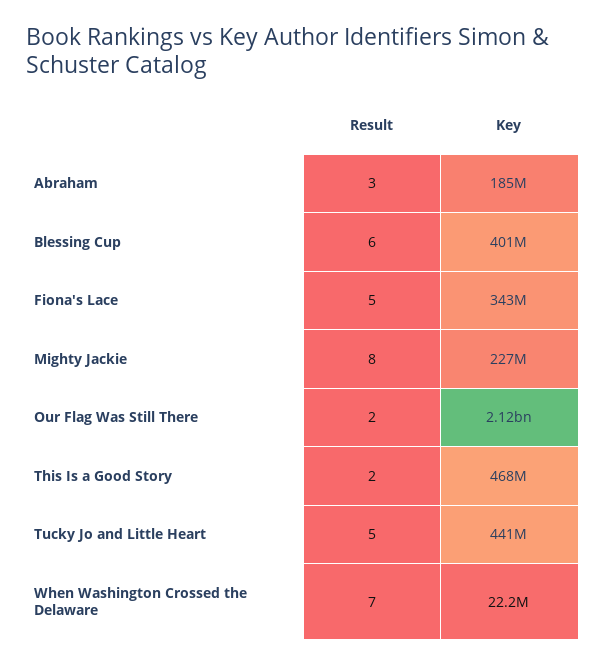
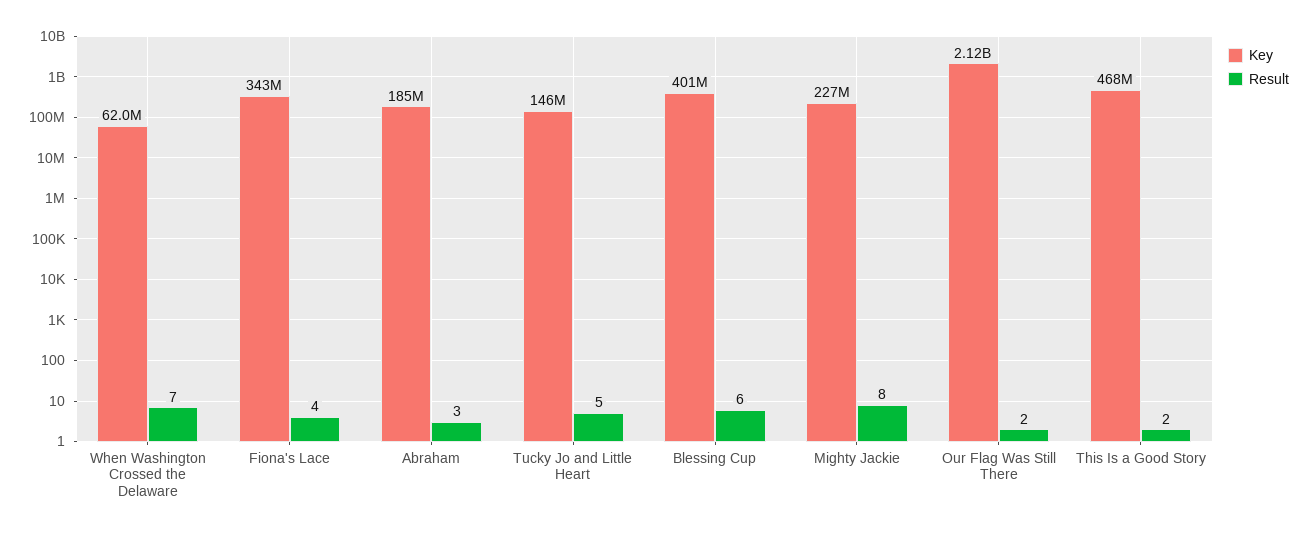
  {
    "Result": {
      "Abraham": 3,
      "Blessing Cup": 6,
-     "Fiona's Lace": 5,
+     "Fiona's Lace": 4,
      "Mighty Jackie": 8,
      "Our Flag Was Still There": 2,
      "This Is a Good Story": 2,
      "Tucky Jo and Little Heart": 5,
      "When Washington Crossed the Delaware": 7
    },
    "Key": {
      "Abraham": 185000000,
      "Blessing Cup": 401000000,
      "Fiona's Lace": 343000000,
      "Mighty Jackie": 227000000,
      "Our Flag Was Still There": 2120000000,
      "This Is a Good Story": 468000000,
-     "Tucky Jo and Little Heart": 441000000,
+     "Tucky Jo and Little Heart": 146000000,
-     "When Washington Crossed the Delaware": 22200000
+     "When Washington Crossed the Delaware": 62000000
    }
  }

